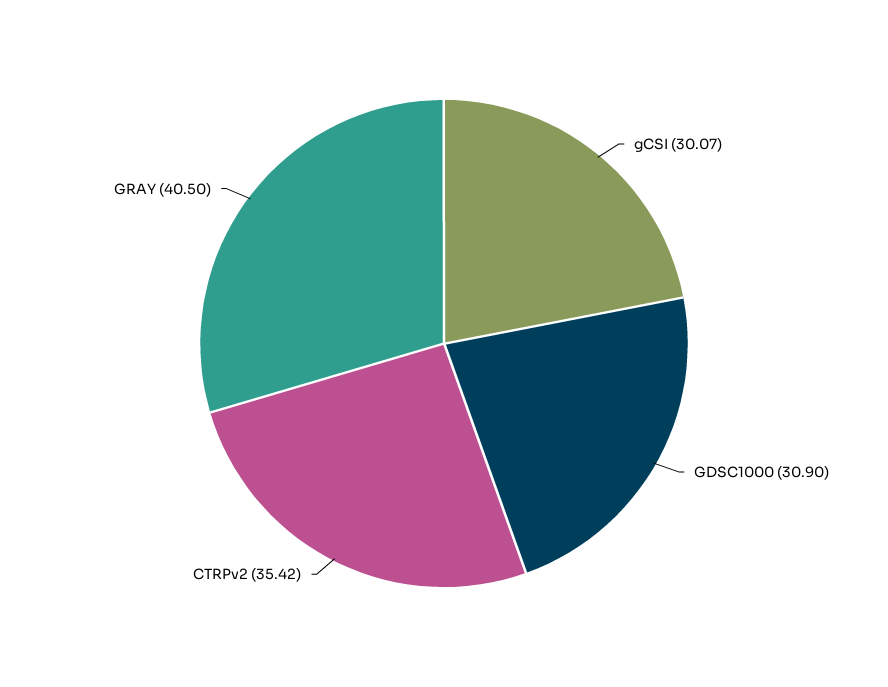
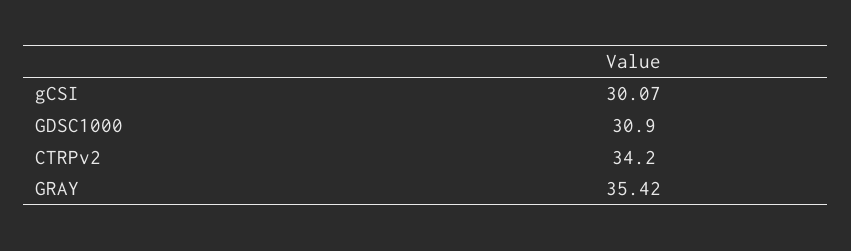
  {
    "gCSI": 30.07,
    "GDSC1000": 30.9,
-   "CTRPv2": 35.42,
+   "CTRPv2": 34.2,
-   "GRAY": 40.5
+   "GRAY": 35.42
  }

